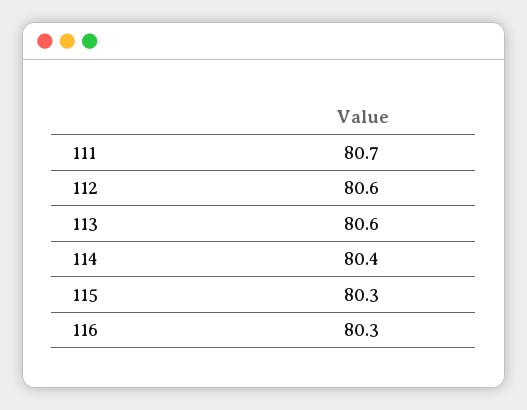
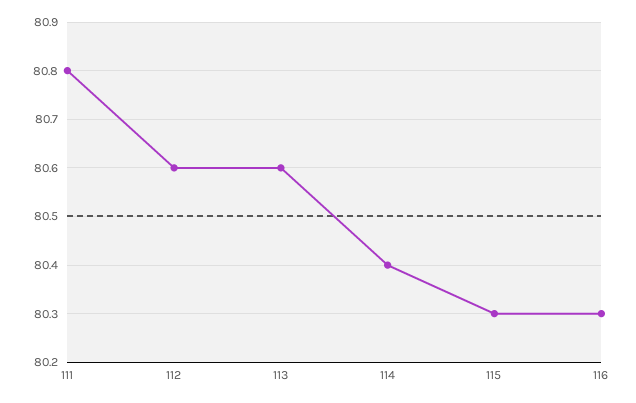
  {
-   "111": 80.7,
+   "111": 80.8,
    "112": 80.6,
    "113": 80.6,
    "114": 80.4,
    "115": 80.3,
    "116": 80.3
  }

